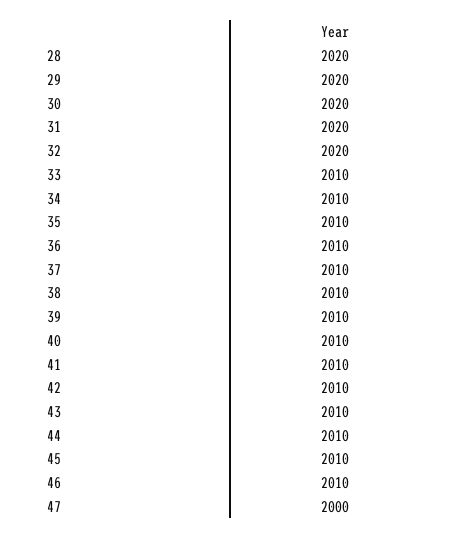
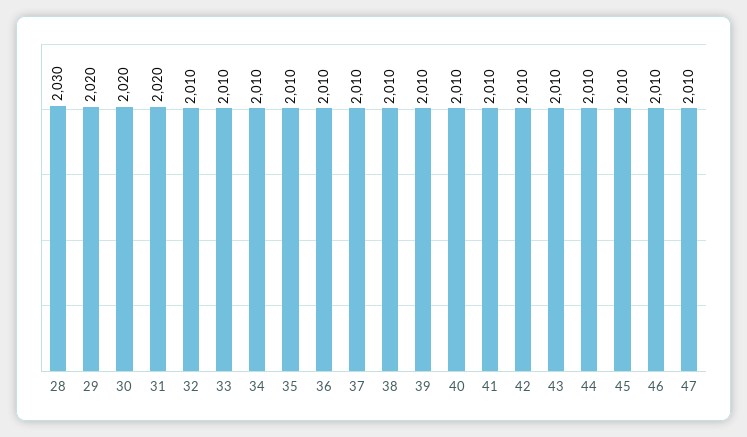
  {
-   "28": 2020,
+   "28": 2030,
    "29": 2020,
    "30": 2020,
    "31": 2020,
-   "32": 2020,
+   "32": 2010,
    "33": 2010,
    "34": 2010,
    "35": 2010,
    "36": 2010,
    "37": 2010,
    "38": 2010,
    "39": 2010,
    "40": 2010,
    "41": 2010,
    "42": 2010,
    "43": 2010,
    "44": 2010,
    "45": 2010,
    "46": 2010,
-   "47": 2000
+   "47": 2010
  }

